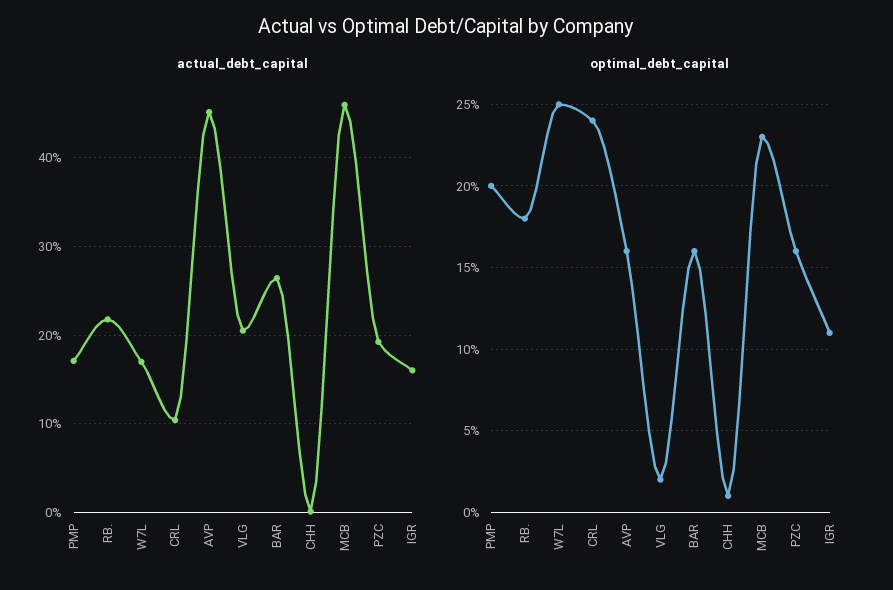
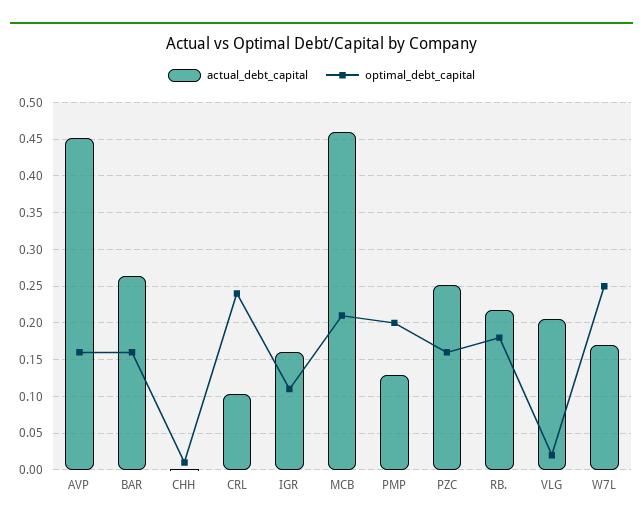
  {
    "actual_debt_capital": {
-     "PMP": 0.17,
+     "PMP": 0.13,
      "RB.": 0.22,
      "W7L": 0.17,
      "CRL": 0.1,
      "AVP": 0.45,
      "VLG": 0.2,
      "BAR": 0.26,
      "CHH": 0,
      "MCB": 0.46,
-     "PZC": 0.19,
+     "PZC": 0.25,
      "IGR": 0.16
    },
    "optimal_debt_capital": {
      "PMP": 0.2,
      "RB.": 0.18,
      "W7L": 0.25,
      "CRL": 0.24,
      "AVP": 0.16,
      "VLG": 0.02,
      "BAR": 0.16,
      "CHH": 0.01,
-     "MCB": 0.23,
+     "MCB": 0.21,
      "PZC": 0.16,
      "IGR": 0.11
    }
  }

